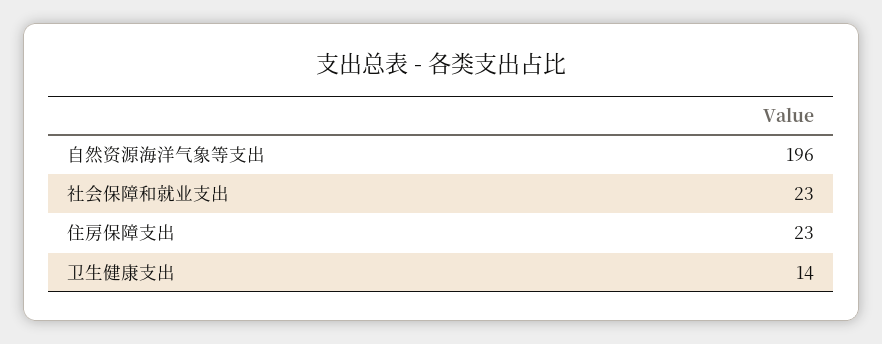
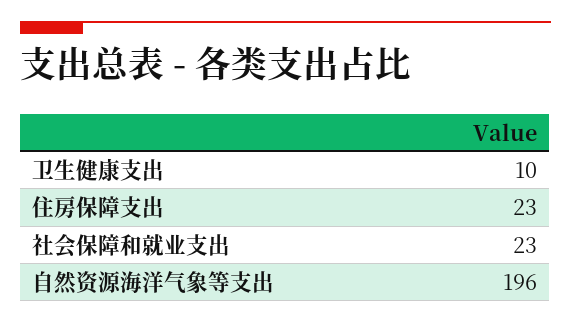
  {
    "自然资源海洋气象等支出": 196,
    "社会保障和就业支出": 23,
    "住房保障支出": 23,
-   "卫生健康支出": 14
+   "卫生健康支出": 10
  }

